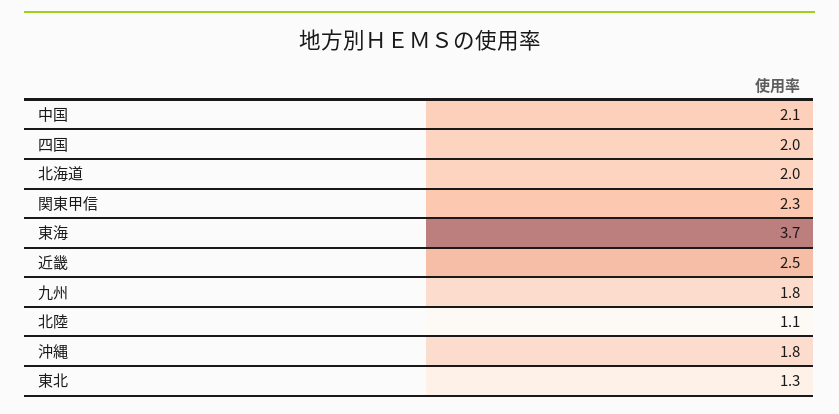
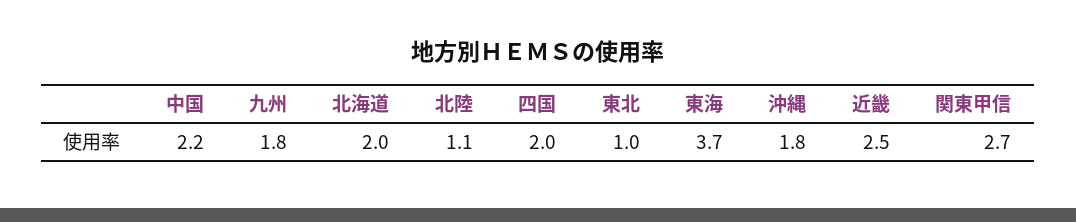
  {
-   "中国": 2.1,
+   "中国": 2.2,
    "四国": 2,
    "北海道": 2,
-   "関東甲信": 2.3,
+   "関東甲信": 2.7,
    "東海": 3.7,
    "近畿": 2.5,
    "九州": 1.8,
    "北陸": 1.1,
    "沖縄": 1.8,
-   "東北": 1.3
+   "東北": 1
  }

